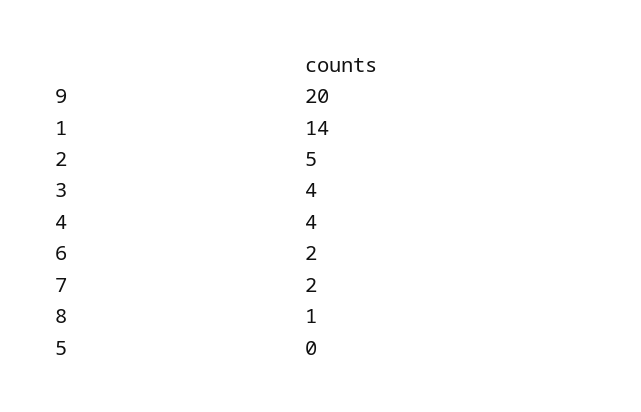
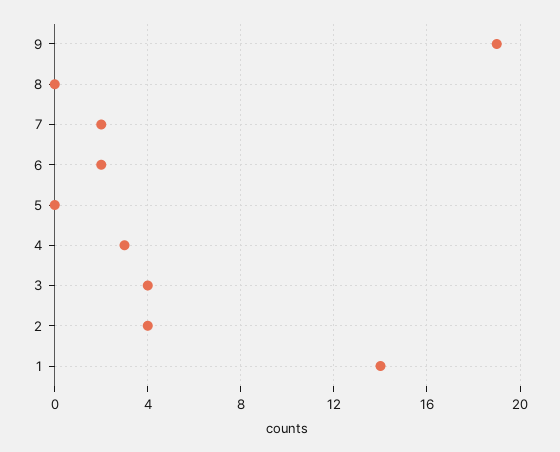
  {
-   "9": 20,
+   "9": 19,
    "1": 14,
-   "2": 5,
+   "2": 4,
    "3": 4,
-   "4": 4,
+   "4": 3,
    "6": 2,
    "7": 2,
-   "8": 1,
+   "8": 0,
    "5": 0
  }

